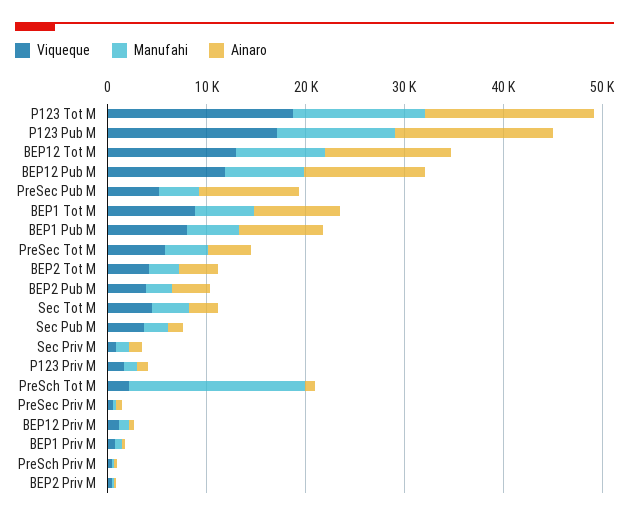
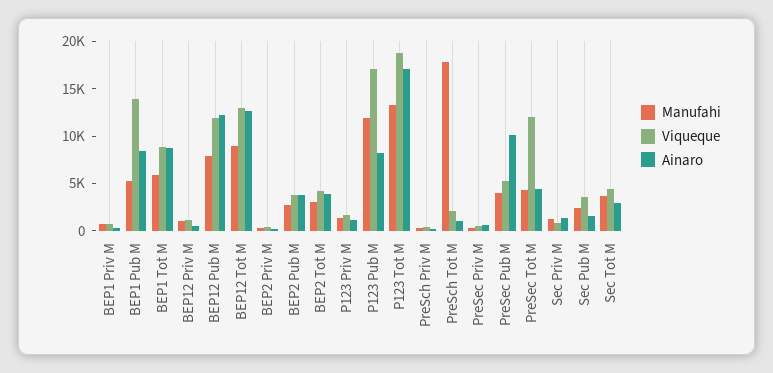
  {
    "Viqueque": {
      "P123 Tot M": 19000,
      "P123 Pub M": 17000,
      "BEP12 Tot M": 13000,
      "BEP12 Pub M": 12000,
      "PreSec Pub M": 5000,
      "BEP1 Tot M": 9000,
-     "BEP1 Pub M": 8000,
+     "BEP1 Pub M": 14000,
-     "PreSec Tot M": 6000,
+     "PreSec Tot M": 12000,
      "BEP2 Tot M": 4000,
      "BEP2 Pub M": 4000,
      "Sec Tot M": 4000,
      "Sec Pub M": 4000,
      "Sec Priv M": 1000,
      "P123 Priv M": 2000,
      "PreSch Tot M": 2000,
      "PreSec Priv M": 1000,
      "BEP12 Priv M": 1000,
      "BEP1 Priv M": 1000,
      "PreSch Priv M": 0,
      "BEP2 Priv M": 0
    },
    "Manufahi": {
      "P123 Tot M": 13000,
      "P123 Pub M": 12000,
      "BEP12 Tot M": 9000,
      "BEP12 Pub M": 8000,
      "PreSec Pub M": 4000,
      "BEP1 Tot M": 6000,
      "BEP1 Pub M": 5000,
      "PreSec Tot M": 4000,
      "BEP2 Tot M": 3000,
      "BEP2 Pub M": 3000,
      "Sec Tot M": 4000,
      "Sec Pub M": 2000,
      "Sec Priv M": 1000,
      "P123 Priv M": 1000,
      "PreSch Tot M": 18000,
      "PreSec Priv M": 0,
      "BEP12 Priv M": 1000,
      "BEP1 Priv M": 1000,
      "PreSch Priv M": 0,
      "BEP2 Priv M": 0
    },
    "Ainaro": {
      "P123 Tot M": 17000,
-     "P123 Pub M": 16000,
+     "P123 Pub M": 8000,
      "BEP12 Tot M": 13000,
      "BEP12 Pub M": 12000,
      "PreSec Pub M": 10000,
      "BEP1 Tot M": 9000,
      "BEP1 Pub M": 8000,
      "PreSec Tot M": 4000,
      "BEP2 Tot M": 4000,
      "BEP2 Pub M": 4000,
      "Sec Tot M": 3000,
      "Sec Pub M": 2000,
      "Sec Priv M": 1000,
      "P123 Priv M": 1000,
      "PreSch Tot M": 1000,
      "PreSec Priv M": 1000,
      "BEP12 Priv M": 0,
      "BEP1 Priv M": 0,
      "PreSch Priv M": 0,
      "BEP2 Priv M": 0
    }
  }

